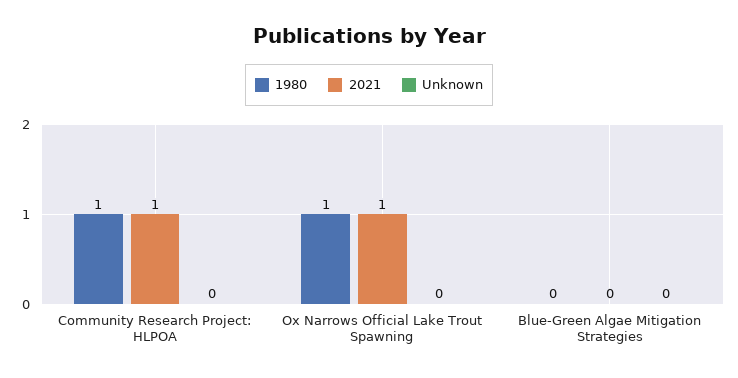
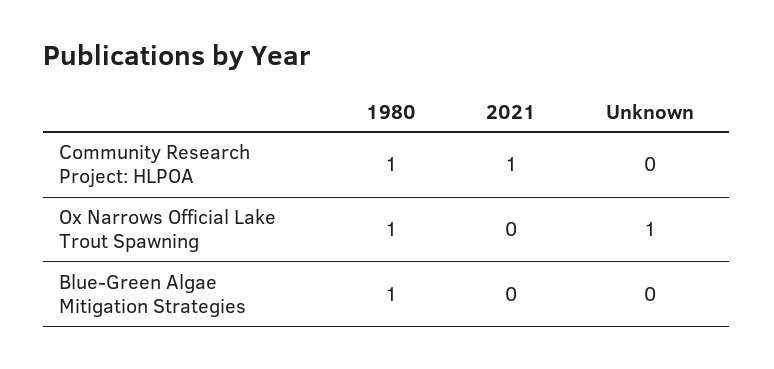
  {
    "1980": {
      "Community Research Project: HLPOA": 1,
      "Ox Narrows Official Lake Trout Spawning": 1,
-     "Blue-Green Algae Mitigation Strategies": 0
+     "Blue-Green Algae Mitigation Strategies": 1
    },
    "2021": {
      "Community Research Project: HLPOA": 1,
-     "Ox Narrows Official Lake Trout Spawning": 1,
+     "Ox Narrows Official Lake Trout Spawning": 0,
      "Blue-Green Algae Mitigation Strategies": 0
    },
    "Unknown": {
      "Community Research Project: HLPOA": 0,
-     "Ox Narrows Official Lake Trout Spawning": 0,
+     "Ox Narrows Official Lake Trout Spawning": 1,
      "Blue-Green Algae Mitigation Strategies": 0
    }
  }

